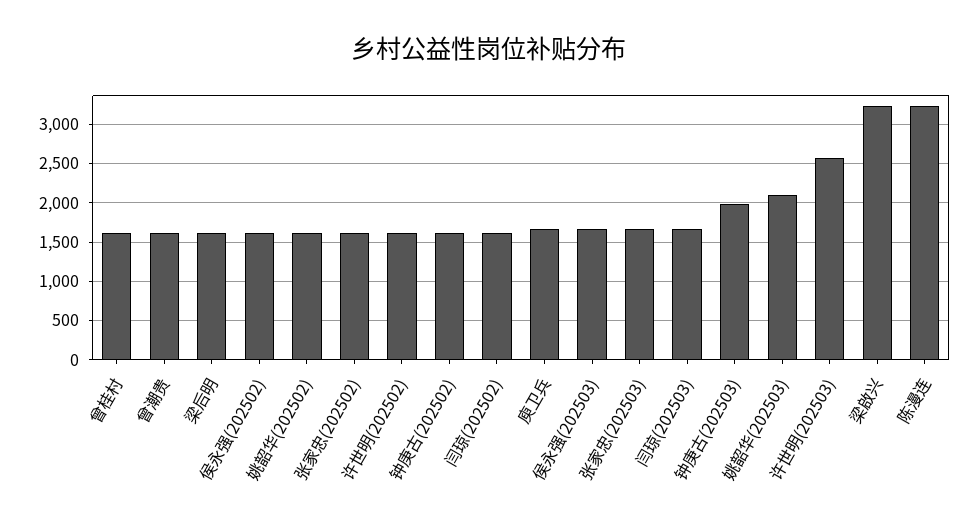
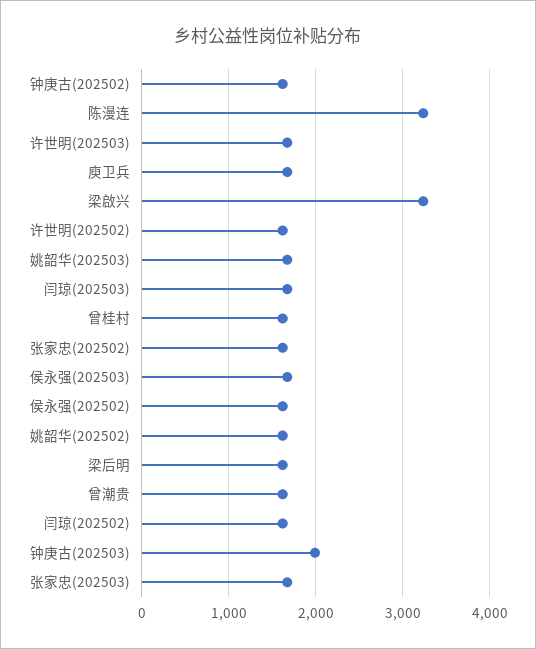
  {
    "曾桂村": 1600,
    "曾潮贵": 1600,
    "梁后明": 1600,
    "侯永强(202502)": 1600,
    "姚韶华(202502)": 1600,
    "张家忠(202502)": 1600,
    "许世明(202502)": 1600,
    "钟庚古(202502)": 1600,
    "闫琼(202502)": 1600,
    "庾卫兵": 1700,
    "侯永强(202503)": 1700,
    "张家忠(202503)": 1700,
    "闫琼(202503)": 1700,
    "钟庚古(202503)": 2000,
-   "姚韶华(202503)": 2100,
+   "姚韶华(202503)": 1700,
-   "许世明(202503)": 2600,
+   "许世明(202503)": 1700,
    "梁啟兴": 3200,
    "陈漫连": 3200
  }

